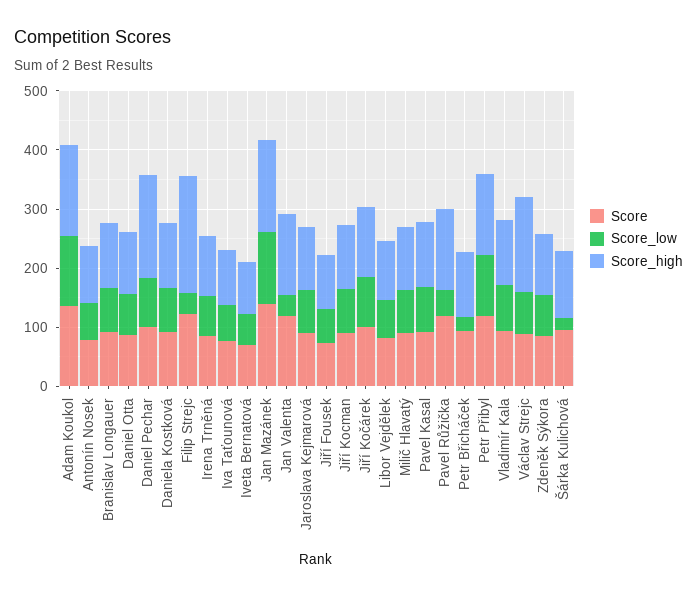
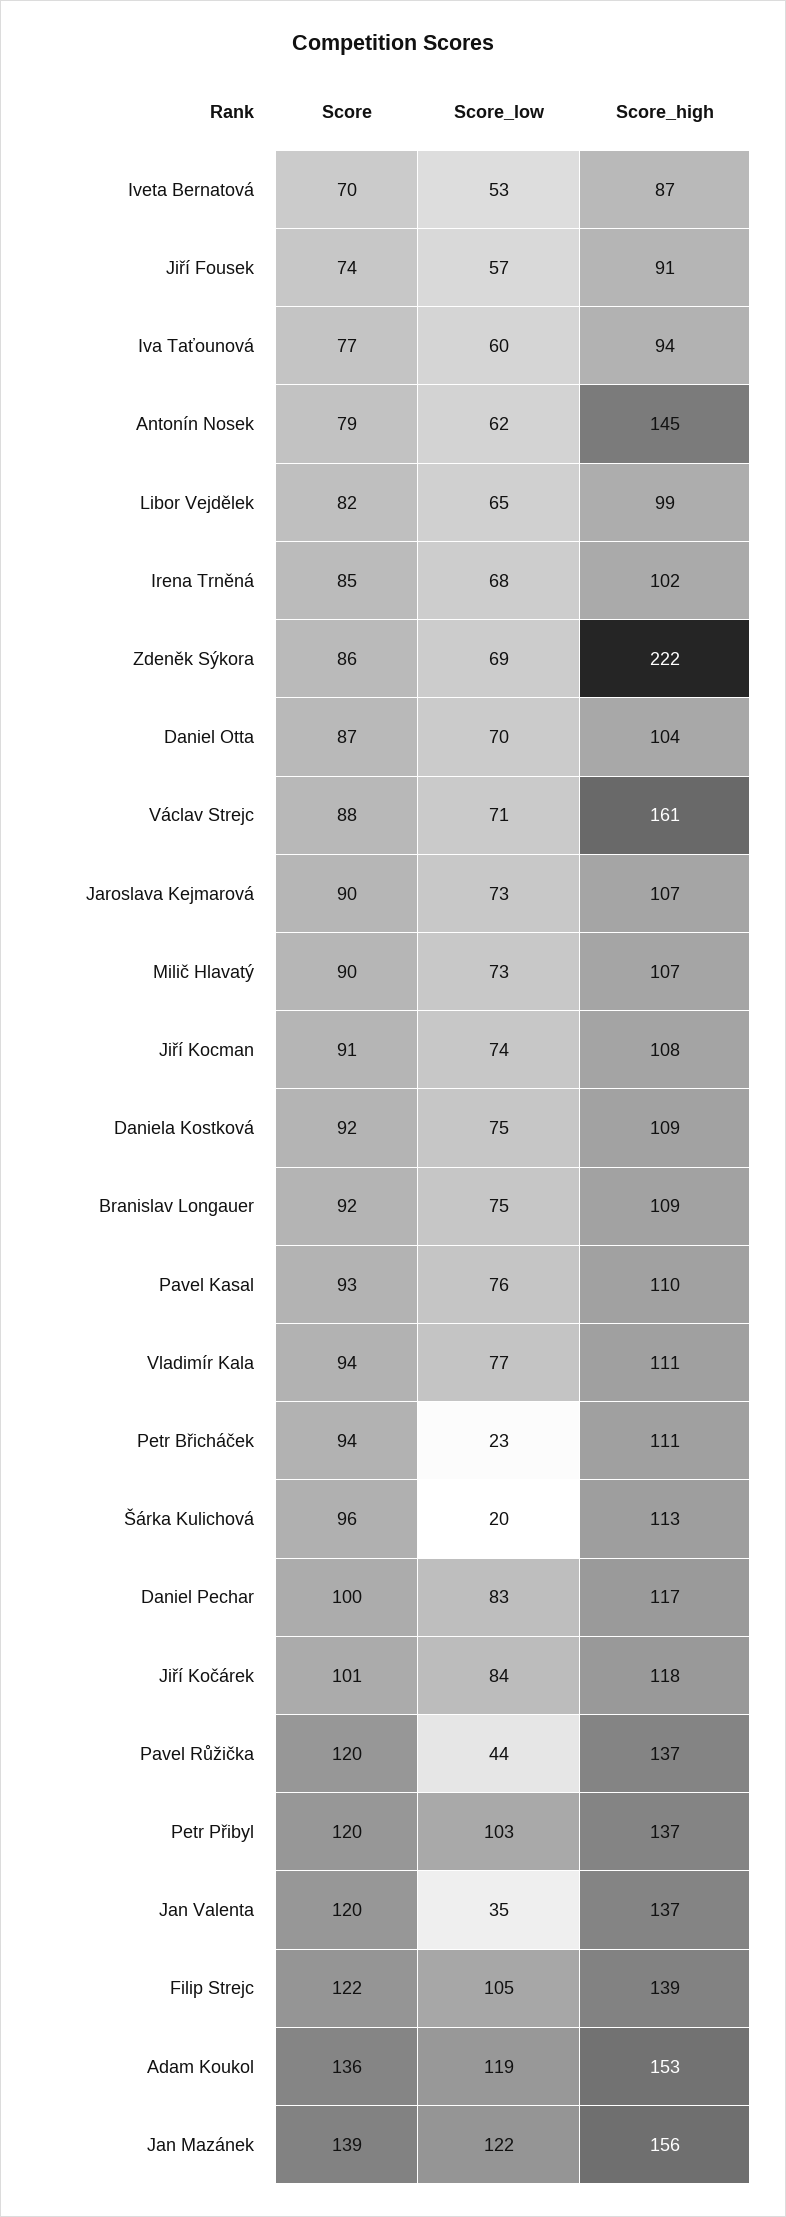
  {
    "Score": {
      "Adam Koukol": 136,
      "Antonín Nosek": 79,
      "Branislav Longauer": 92,
      "Daniel Otta": 87,
      "Daniel Pechar": 100,
      "Daniela Kostková": 92,
      "Filip Strejc": 122,
      "Irena Trněná": 85,
      "Iva Taťounová": 77,
      "Iveta Bernatová": 70,
      "Jan Mazánek": 139,
      "Jan Valenta": 120,
      "Jaroslava Kejmarová": 90,
      "Jiří Fousek": 74,
      "Jiří Kocman": 91,
      "Jiří Kočárek": 101,
      "Libor Vejdělek": 82,
      "Milič Hlavatý": 90,
      "Pavel Kasal": 93,
      "Pavel Růžička": 120,
      "Petr Břicháček": 94,
      "Petr Přibyl": 120,
      "Vladimír Kala": 94,
      "Václav Strejc": 88,
      "Zdeněk Sýkora": 86,
      "Šárka Kulichová": 96
    },
    "Score_low": {
      "Adam Koukol": 119,
      "Antonín Nosek": 62,
      "Branislav Longauer": 75,
      "Daniel Otta": 70,
      "Daniel Pechar": 83,
      "Daniela Kostková": 75,
-     "Filip Strejc": 40,
+     "Filip Strejc": 105,
      "Irena Trněná": 68,
      "Iva Taťounová": 60,
      "Iveta Bernatová": 53,
      "Jan Mazánek": 122,
      "Jan Valenta": 35,
      "Jaroslava Kejmarová": 73,
      "Jiří Fousek": 57,
      "Jiří Kocman": 74,
      "Jiří Kočárek": 84,
      "Libor Vejdělek": 65,
      "Milič Hlavatý": 73,
      "Pavel Kasal": 76,
      "Pavel Růžička": 44,
      "Petr Břicháček": 23,
      "Petr Přibyl": 103,
      "Vladimír Kala": 77,
      "Václav Strejc": 71,
      "Zdeněk Sýkora": 69,
      "Šárka Kulichová": 20
    },
    "Score_high": {
      "Adam Koukol": 153,
-     "Antonín Nosek": 100,
+     "Antonín Nosek": 145,
      "Branislav Longauer": 109,
      "Daniel Otta": 104,
-     "Daniel Pechar": 180,
+     "Daniel Pechar": 117,
      "Daniela Kostková": 109,
-     "Filip Strejc": 200,
+     "Filip Strejc": 139,
      "Irena Trněná": 102,
      "Iva Taťounová": 94,
      "Iveta Bernatová": 87,
      "Jan Mazánek": 156,
      "Jan Valenta": 137,
      "Jaroslava Kejmarová": 107,
      "Jiří Fousek": 91,
      "Jiří Kocman": 108,
      "Jiří Kočárek": 118,
      "Libor Vejdělek": 99,
      "Milič Hlavatý": 107,
      "Pavel Kasal": 110,
      "Pavel Růžička": 137,
      "Petr Břicháček": 111,
      "Petr Přibyl": 137,
      "Vladimír Kala": 111,
      "Václav Strejc": 161,
-     "Zdeněk Sýkora": 100,
+     "Zdeněk Sýkora": 222,
      "Šárka Kulichová": 113
    }
  }

